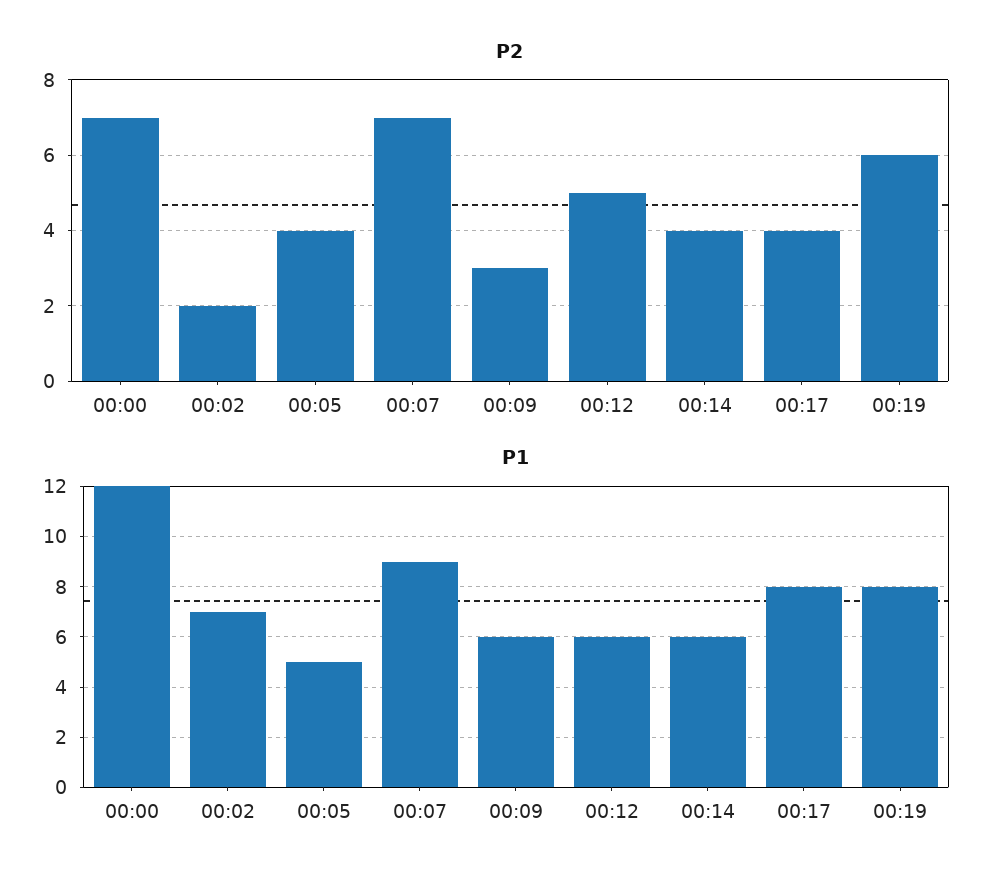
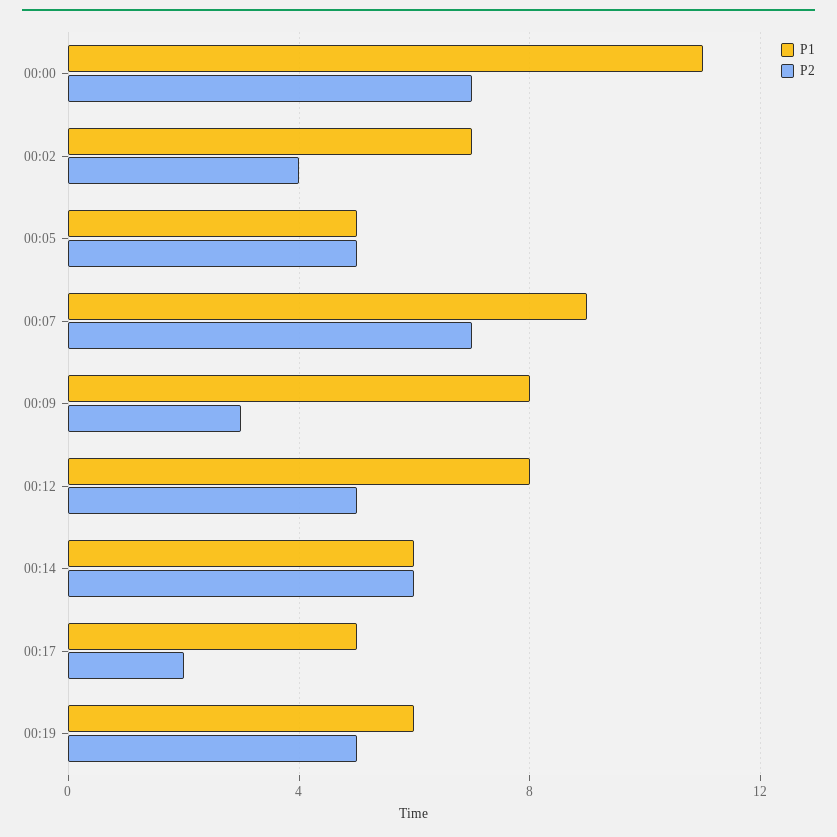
  {
    "P2": {
      "00:00": 7,
-     "00:02": 2,
+     "00:02": 4,
-     "00:05": 4,
+     "00:05": 5,
      "00:07": 7,
      "00:09": 3,
      "00:12": 5,
-     "00:14": 4,
+     "00:14": 6,
-     "00:17": 4,
+     "00:17": 2,
-     "00:19": 6
+     "00:19": 5
    },
    "P1": {
-     "00:00": 12,
+     "00:00": 11,
      "00:02": 7,
      "00:05": 5,
      "00:07": 9,
-     "00:09": 6,
+     "00:09": 8,
-     "00:12": 6,
+     "00:12": 8,
      "00:14": 6,
-     "00:17": 8,
+     "00:17": 5,
-     "00:19": 8
+     "00:19": 6
    }
  }

